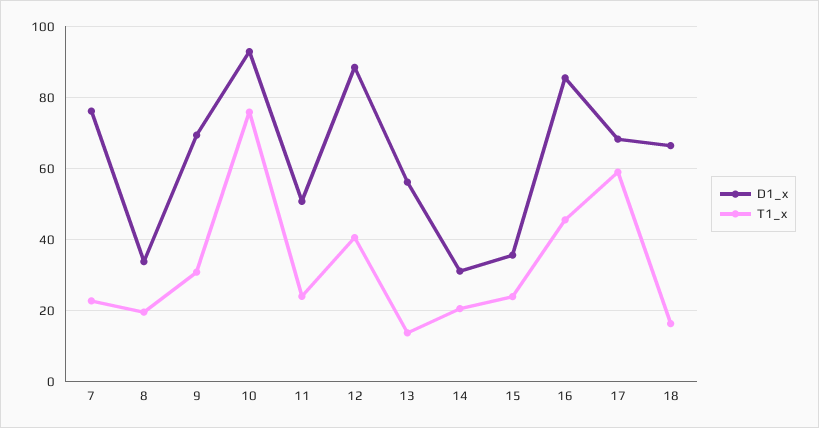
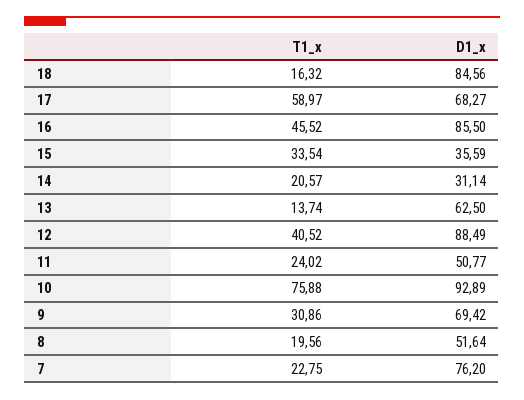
  {
    "D1_x": {
      "7": 76.2,
-     "8": 34,
+     "8": 51.64,
      "9": 69.42,
      "10": 92.89,
      "11": 50.77,
      "12": 88.49,
-     "13": 56,
+     "13": 62.5,
      "14": 31.14,
      "15": 35.59,
      "16": 85.5,
      "17": 68.27,
-     "18": 66
+     "18": 84.56
    },
    "T1_x": {
      "7": 22.75,
      "8": 19.56,
      "9": 30.86,
      "10": 75.88,
      "11": 24.02,
      "12": 40.52,
      "13": 13.74,
      "14": 20.57,
-     "15": 24,
+     "15": 33.54,
      "16": 45.52,
      "17": 58.97,
      "18": 16.32
    }
  }

